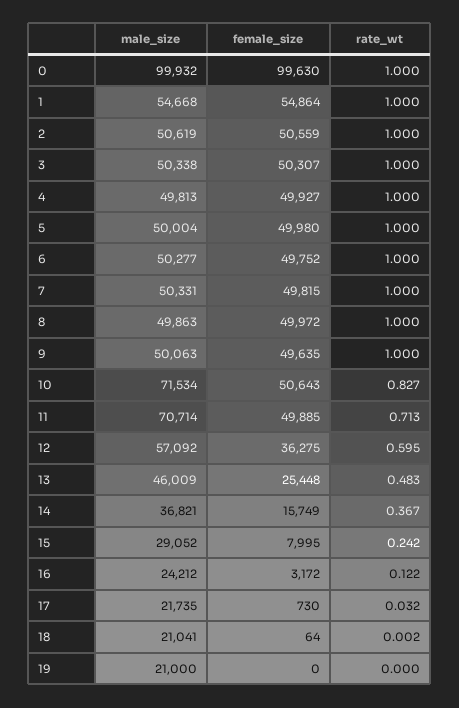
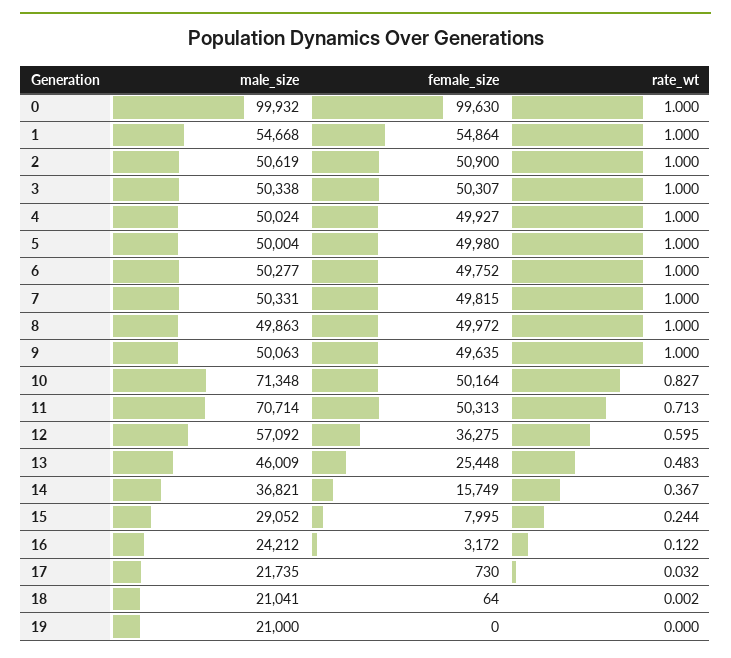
  {
    "male_size": {
      "0": 99932,
      "1": 54668,
      "2": 50619,
      "3": 50338,
-     "4": 49813,
+     "4": 50024,
      "5": 50004,
      "6": 50277,
      "7": 50331,
      "8": 49863,
      "9": 50063,
-     "10": 71534,
+     "10": 71348,
      "11": 70714,
      "12": 57092,
      "13": 46009,
      "14": 36821,
      "15": 29052,
      "16": 24212,
      "17": 21735,
      "18": 21041,
      "19": 21000
    },
    "female_size": {
      "0": 99630,
      "1": 54864,
-     "2": 50559,
+     "2": 50900,
      "3": 50307,
      "4": 49927,
      "5": 49980,
      "6": 49752,
      "7": 49815,
      "8": 49972,
      "9": 49635,
-     "10": 50643,
+     "10": 50164,
-     "11": 49885,
+     "11": 50313,
      "12": 36275,
      "13": 25448,
      "14": 15749,
      "15": 7995,
      "16": 3172,
      "17": 730,
      "18": 64,
      "19": 0
    },
    "rate_wt": {
      "0": 1,
      "1": 1,
      "2": 1,
      "3": 1,
      "4": 1,
      "5": 1,
      "6": 1,
      "7": 1,
      "8": 1,
      "9": 1,
      "10": 0.827,
      "11": 0.713,
      "12": 0.595,
      "13": 0.483,
      "14": 0.367,
-     "15": 0.242,
+     "15": 0.244,
      "16": 0.122,
      "17": 0.032,
      "18": 0.002,
      "19": 0
    }
  }

